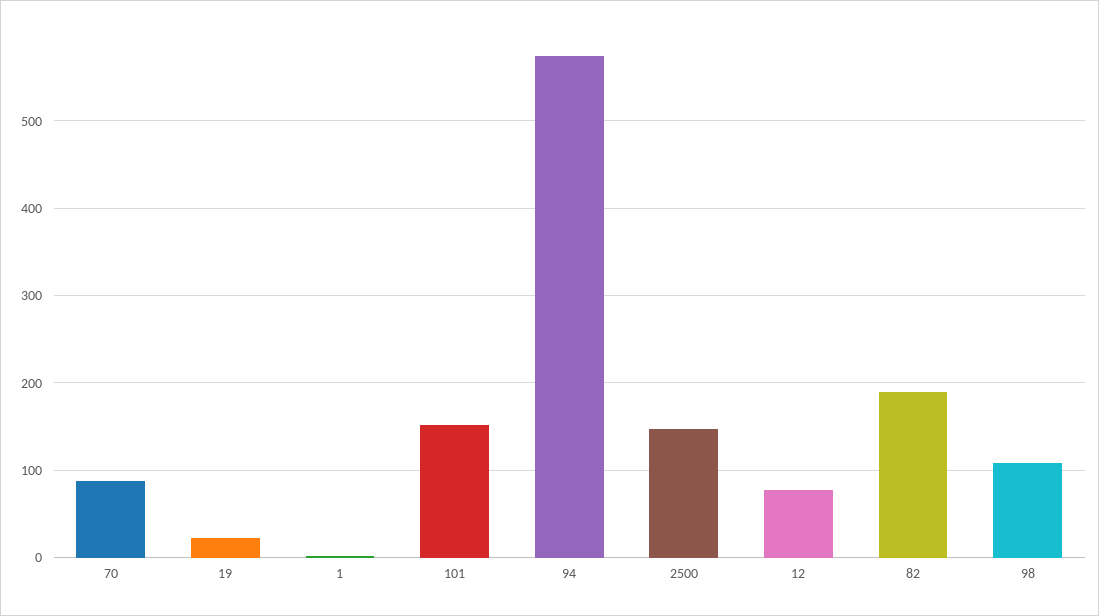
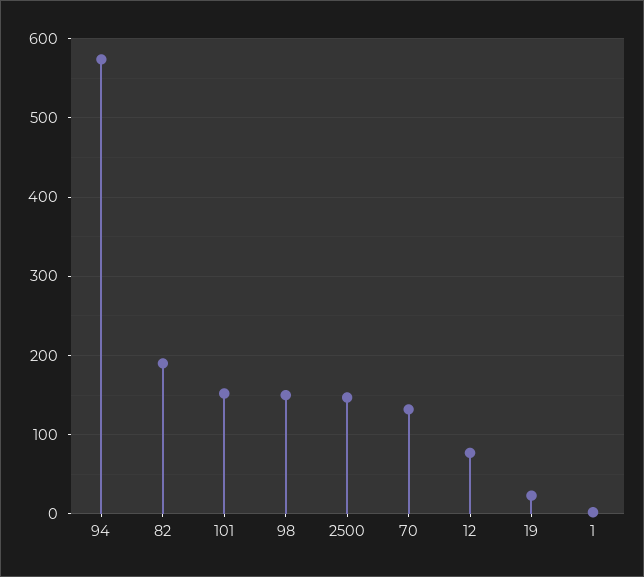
  {
-   "70": 90,
+   "70": 130,
    "19": 20,
    "1": 0,
    "101": 150,
    "94": 570,
    "2500": 150,
    "12": 80,
    "82": 190,
-   "98": 110
+   "98": 150
  }

